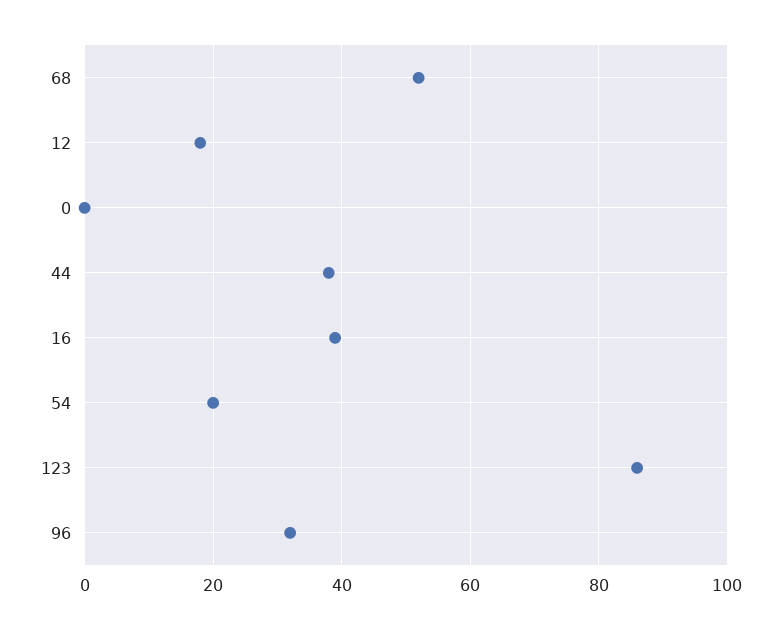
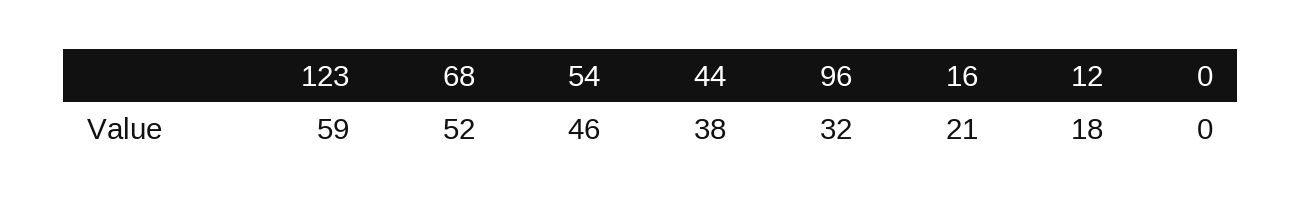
  {
    "68": 52,
    "12": 18,
    "0": 0,
    "44": 38,
-   "16": 40,
+   "16": 21,
-   "54": 20,
+   "54": 46,
-   "123": 85,
+   "123": 59,
    "96": 32
  }

